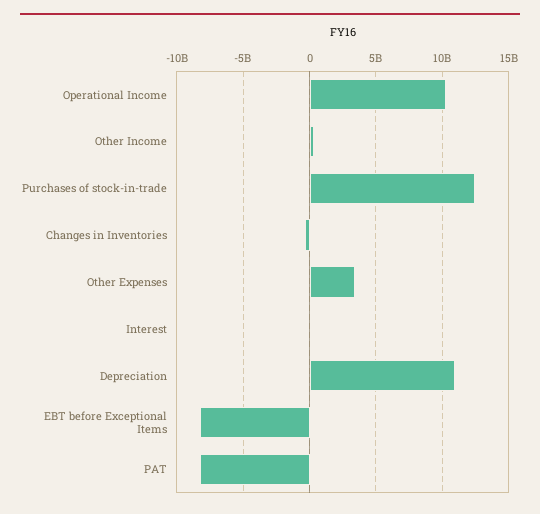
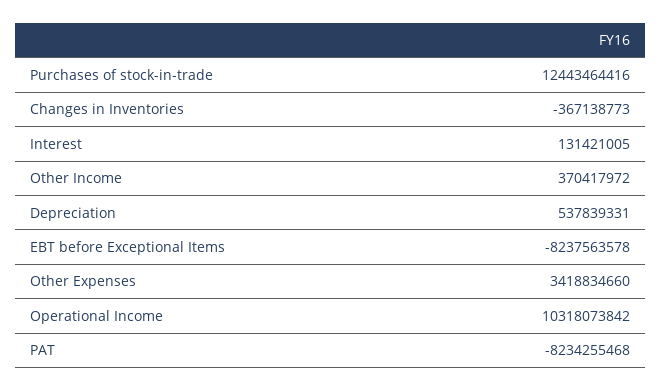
  {
    "Operational Income": 10318073842,
    "Other Income": 370417972,
    "Purchases of stock-in-trade": 12443464416,
    "Changes in Inventories": -367138773,
    "Other Expenses": 3418834660,
    "Interest": 131421005,
-   "Depreciation": 11000000000,
+   "Depreciation": 537839331,
    "EBT before Exceptional Items": -8237563578,
    "PAT": -8234255468
  }

